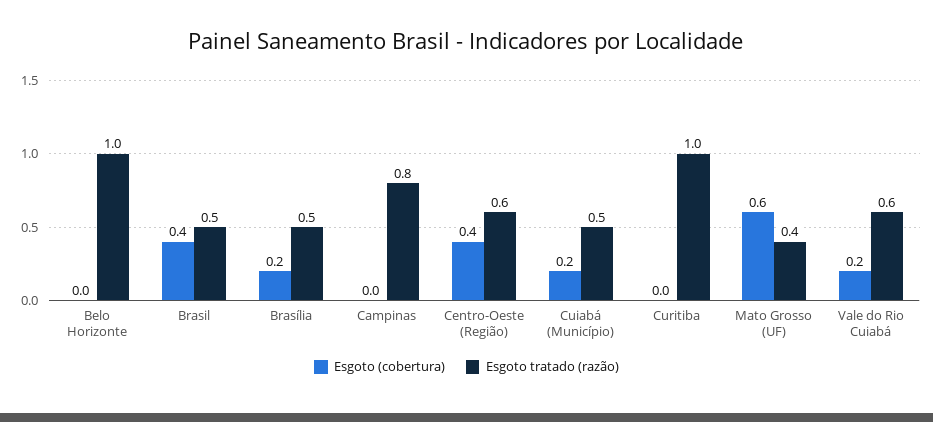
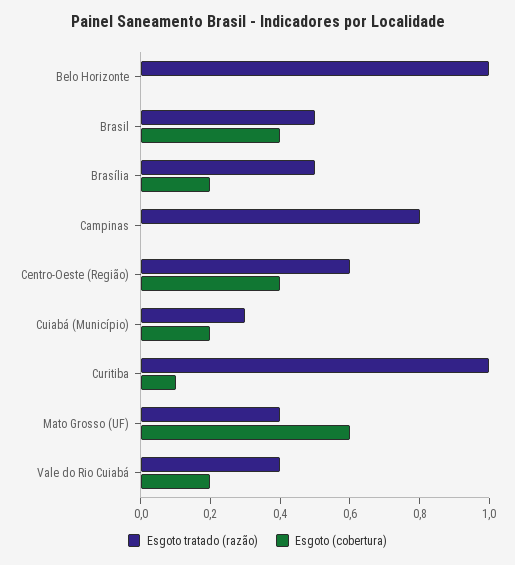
  {
    "Esgoto (cobertura)": {
      "Belo Horizonte": 0,
      "Brasil": 0.4,
      "Brasília": 0.2,
      "Campinas": 0,
      "Centro-Oeste (Região)": 0.4,
      "Cuiabá (Município)": 0.2,
-     "Curitiba": 0,
+     "Curitiba": 0.1,
      "Mato Grosso (UF)": 0.6,
      "Vale do Rio Cuiabá": 0.2
    },
    "Esgoto tratado (razão)": {
      "Belo Horizonte": 1,
      "Brasil": 0.5,
      "Brasília": 0.5,
      "Campinas": 0.8,
      "Centro-Oeste (Região)": 0.6,
-     "Cuiabá (Município)": 0.5,
+     "Cuiabá (Município)": 0.3,
      "Curitiba": 1,
      "Mato Grosso (UF)": 0.4,
-     "Vale do Rio Cuiabá": 0.6
+     "Vale do Rio Cuiabá": 0.4
    }
  }

